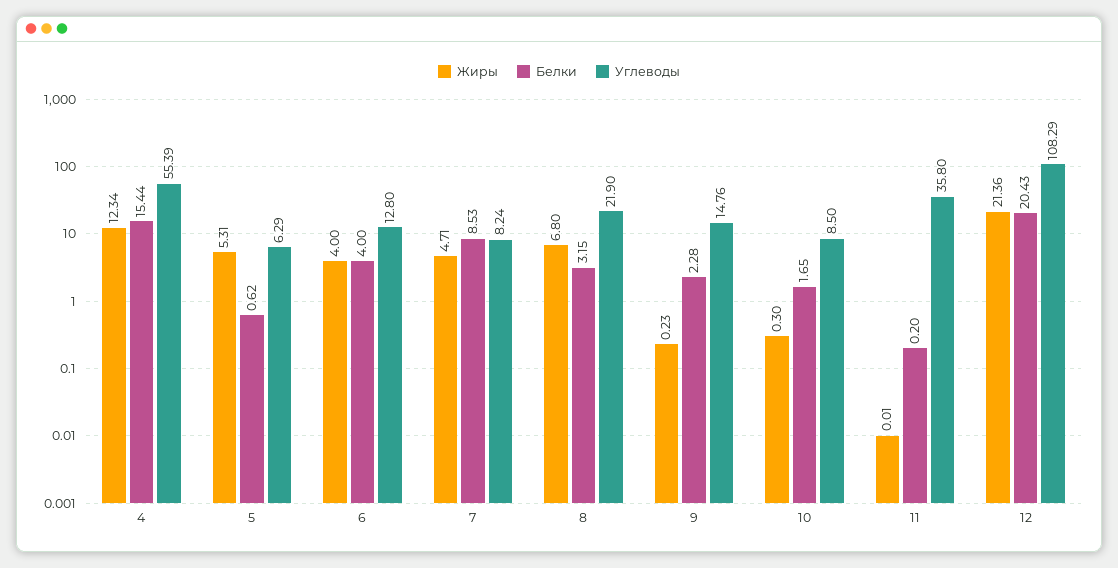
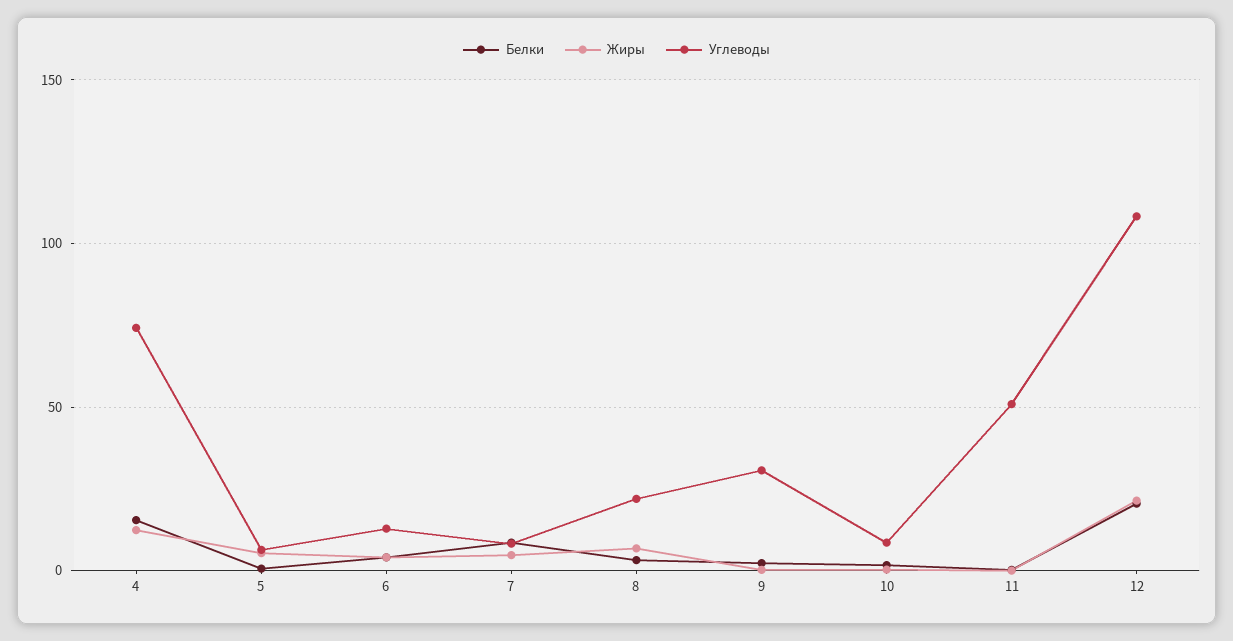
  {
    "Жиры": {
      "4": 12.34,
      "5": 5.31,
      "6": 4,
      "7": 4.71,
      "8": 6.8,
      "9": 0.23,
      "10": 0.3,
      "11": 0.01,
      "12": 21.36
    },
    "Белки": {
      "4": 15.44,
      "5": 0.62,
      "6": 4,
      "7": 8.53,
      "8": 3.15,
      "9": 2.28,
      "10": 1.65,
      "11": 0.2,
      "12": 20.43
    },
    "Углеводы": {
-     "4": 55.39,
+     "4": 75,
      "5": 6.29,
      "6": 12.8,
      "7": 8.24,
      "8": 21.9,
-     "9": 14.76,
+     "9": 30,
      "10": 8.5,
-     "11": 35.8,
+     "11": 50,
      "12": 108.29
    }
  }

